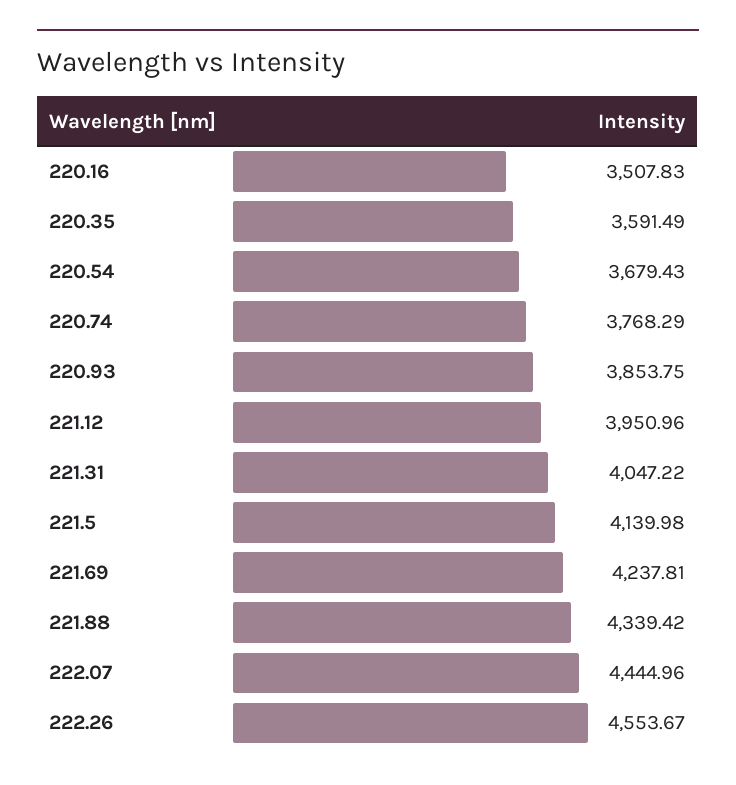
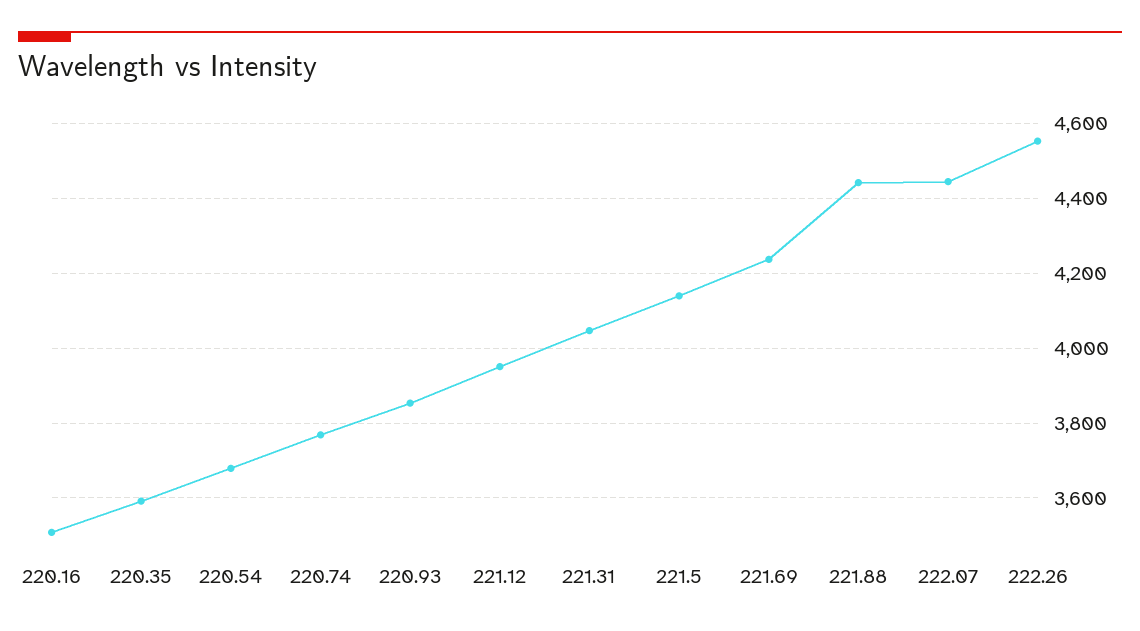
  {
    "220.16": 3507.83,
    "220.35": 3591.49,
    "220.54": 3679.43,
    "220.74": 3768.29,
    "220.93": 3853.75,
    "221.12": 3950.96,
    "221.31": 4047.22,
    "221.5": 4139.98,
    "221.69": 4237.81,
-   "221.88": 4339.42,
+   "221.88": 4440,
    "222.07": 4444.96,
    "222.26": 4553.67
  }

